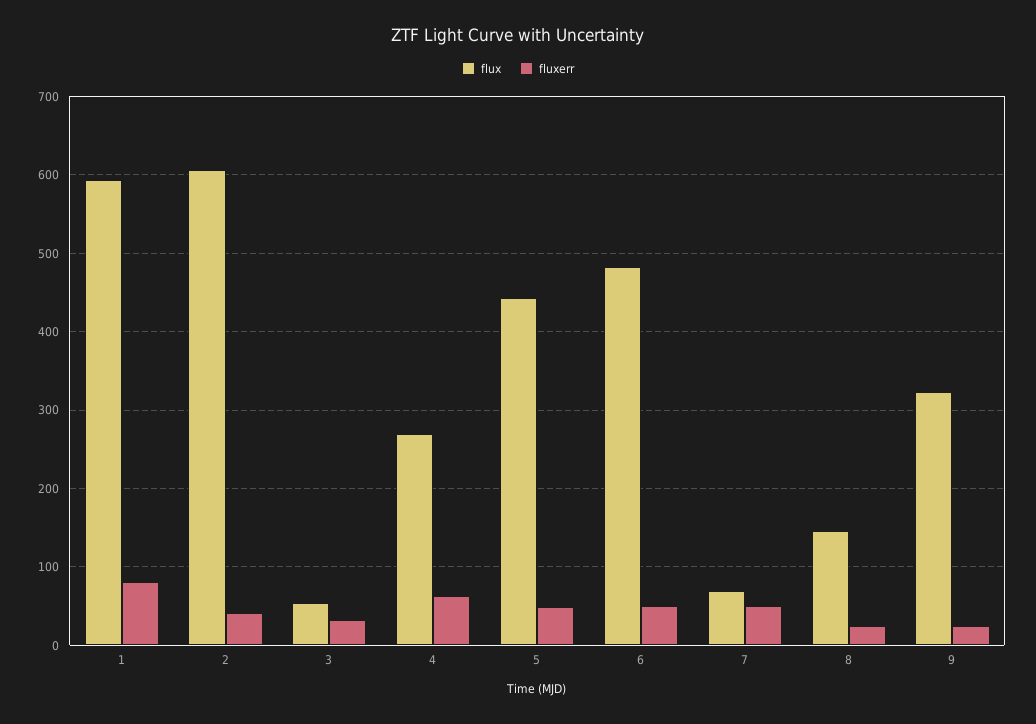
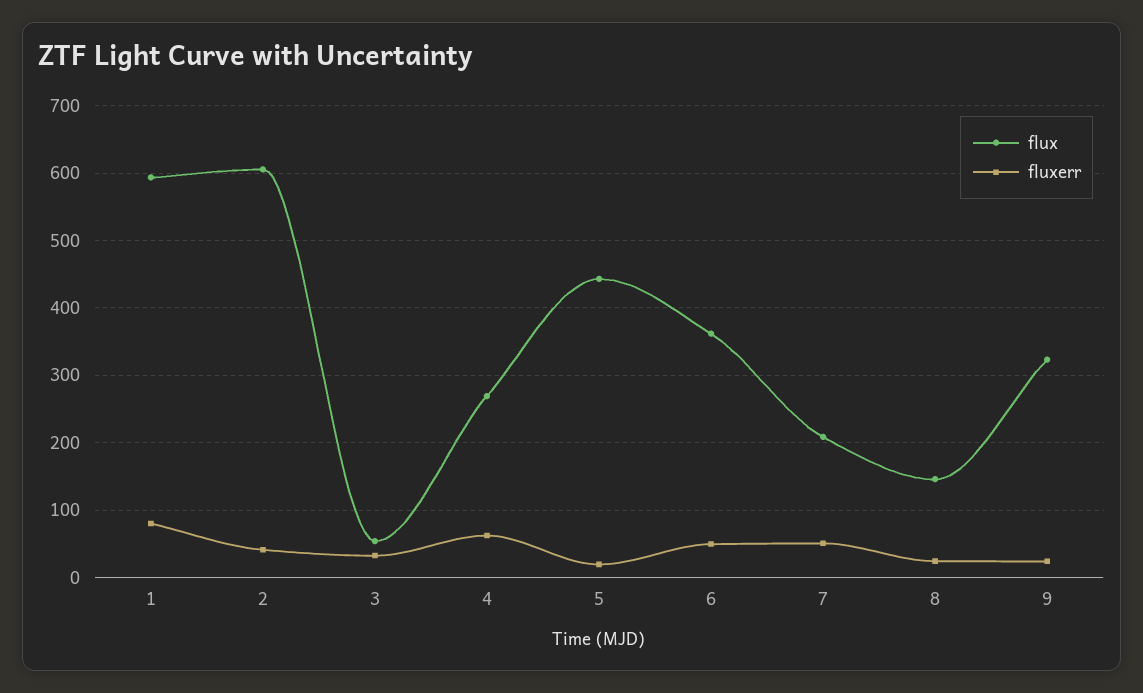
  {
    "flux": {
      "1": 590,
      "2": 610,
      "3": 50,
      "4": 270,
      "5": 440,
-     "6": 480,
+     "6": 360,
-     "7": 70,
+     "7": 210,
      "8": 150,
      "9": 320
    },
    "fluxerr": {
      "1": 80,
      "2": 40,
      "3": 30,
      "4": 60,
-     "5": 50,
+     "5": 20,
      "6": 50,
      "7": 50,
      "8": 20,
      "9": 20
    }
  }

